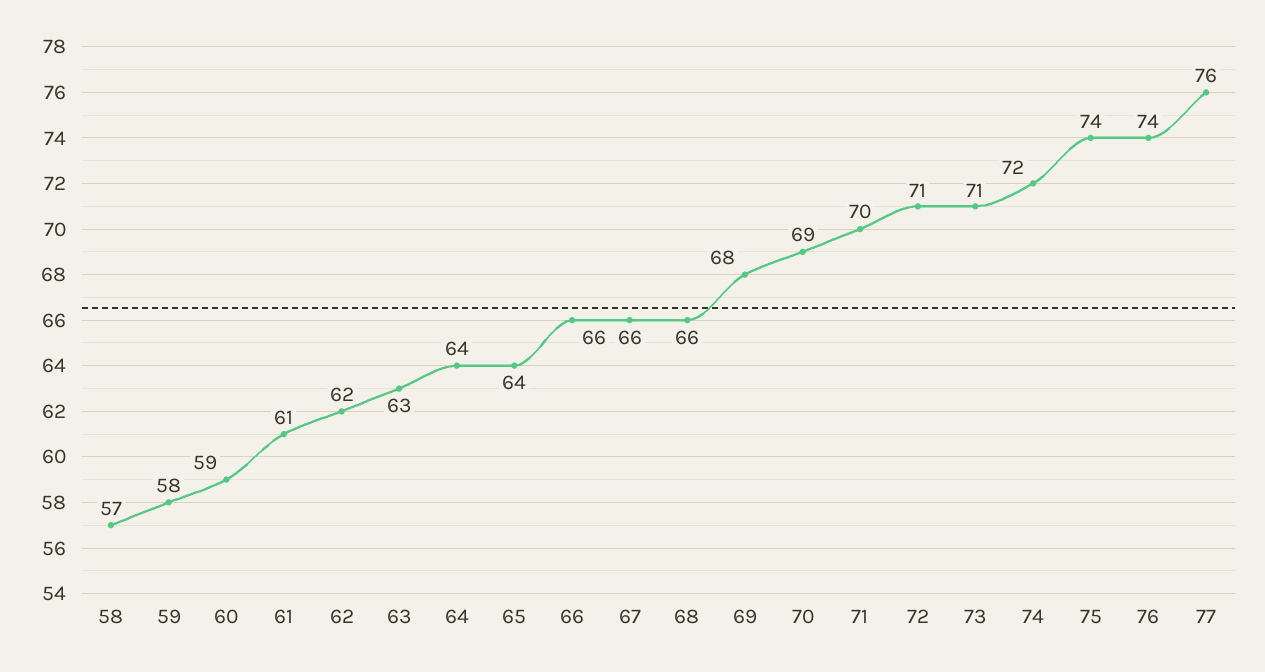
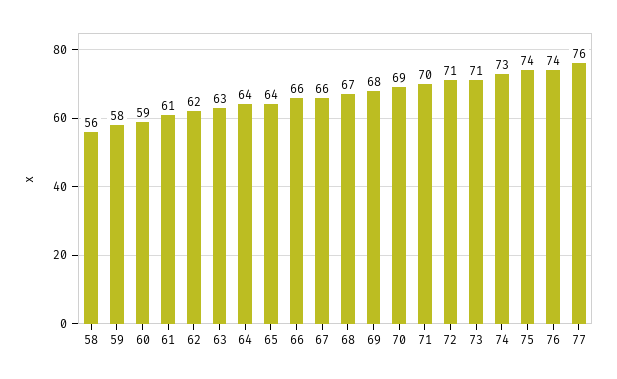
  {
-   "58": 57,
+   "58": 56,
    "59": 58,
    "60": 59,
    "61": 61,
    "62": 62,
    "63": 63,
    "64": 64,
    "65": 64,
    "66": 66,
    "67": 66,
-   "68": 66,
+   "68": 67,
    "69": 68,
    "70": 69,
    "71": 70,
    "72": 71,
    "73": 71,
-   "74": 72,
+   "74": 73,
    "75": 74,
    "76": 74,
    "77": 76
  }

